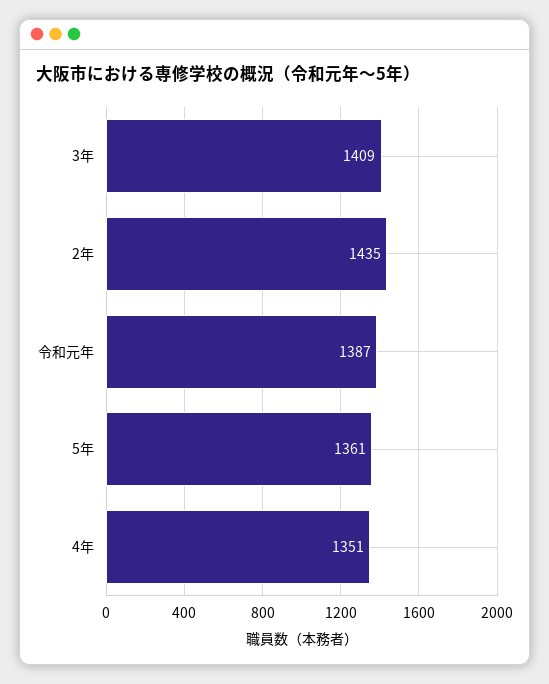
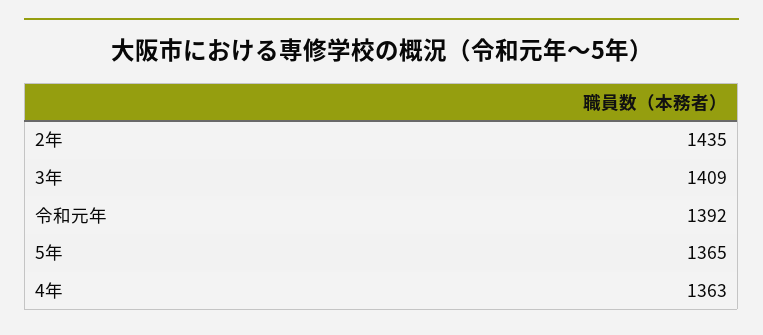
  {
    "3年": 1409,
    "2年": 1435,
-   "令和元年": 1387,
+   "令和元年": 1392,
-   "5年": 1361,
+   "5年": 1365,
-   "4年": 1351
+   "4年": 1363
  }

